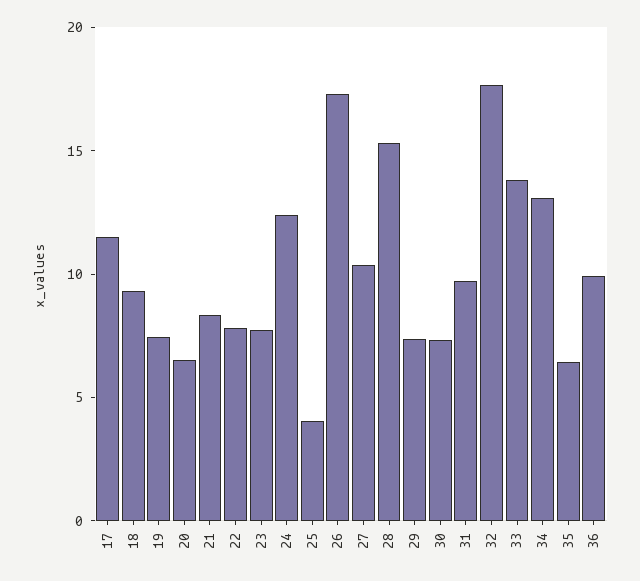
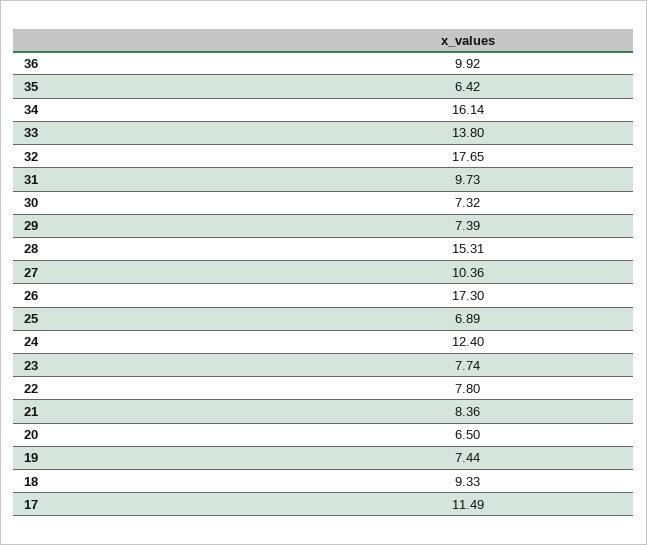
  {
    "17": 11.49,
    "18": 9.33,
    "19": 7.44,
    "20": 6.5,
    "21": 8.36,
    "22": 7.8,
    "23": 7.74,
    "24": 12.4,
-   "25": 4,
+   "25": 6.89,
    "26": 17.3,
    "27": 10.36,
    "28": 15.31,
    "29": 7.39,
    "30": 7.32,
    "31": 9.73,
    "32": 17.65,
    "33": 13.8,
-   "34": 13,
+   "34": 16.14,
    "35": 6.42,
    "36": 9.92
  }

